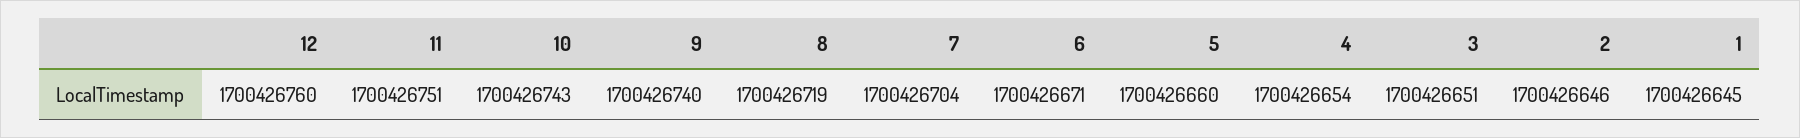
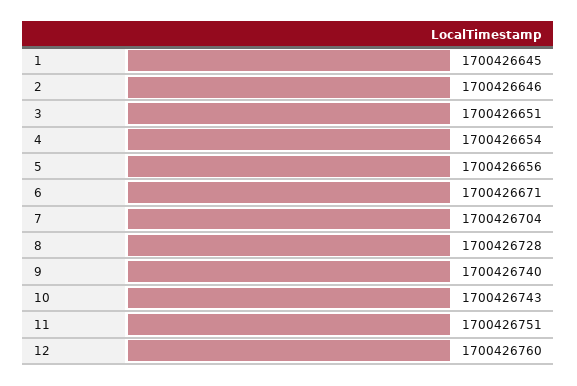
  {
    "12": 1700426760,
    "11": 1700426751,
    "10": 1700426743,
    "9": 1700426740,
-   "8": 1700426719,
+   "8": 1700426728,
    "7": 1700426704,
    "6": 1700426671,
-   "5": 1700426660,
+   "5": 1700426656,
    "4": 1700426654,
    "3": 1700426651,
    "2": 1700426646,
    "1": 1700426645
  }

